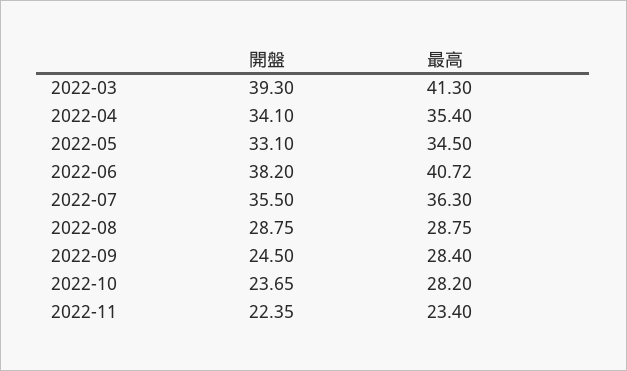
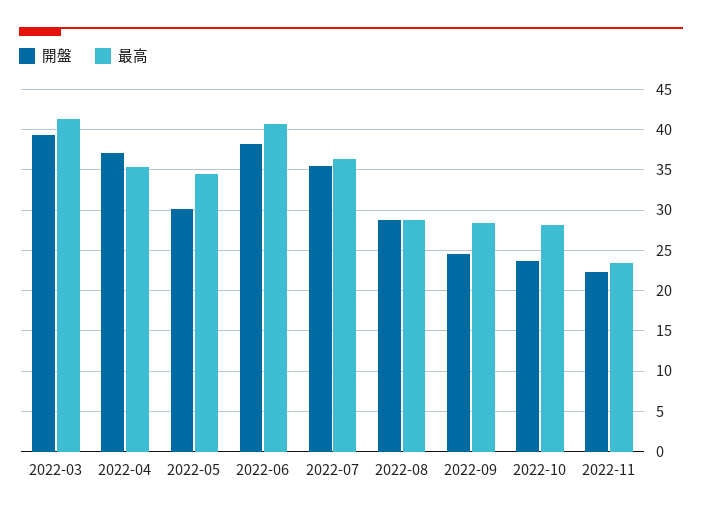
  {
    "開盤": {
      "2022-03": 39.3,
-     "2022-04": 34.1,
+     "2022-04": 37,
-     "2022-05": 33.1,
+     "2022-05": 30,
      "2022-06": 38.2,
      "2022-07": 35.5,
      "2022-08": 28.75,
      "2022-09": 24.5,
      "2022-10": 23.65,
      "2022-11": 22.35
    },
    "最高": {
      "2022-03": 41.3,
      "2022-04": 35.4,
      "2022-05": 34.5,
      "2022-06": 40.72,
      "2022-07": 36.3,
      "2022-08": 28.75,
      "2022-09": 28.4,
      "2022-10": 28.2,
      "2022-11": 23.4
    }
  }

